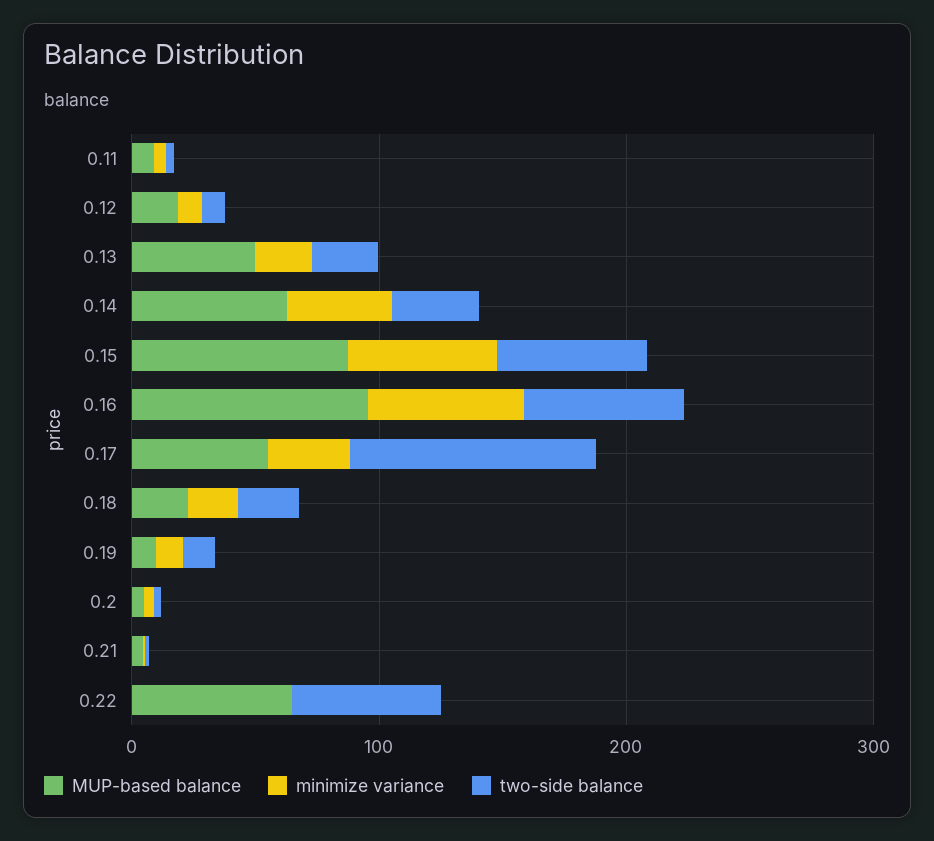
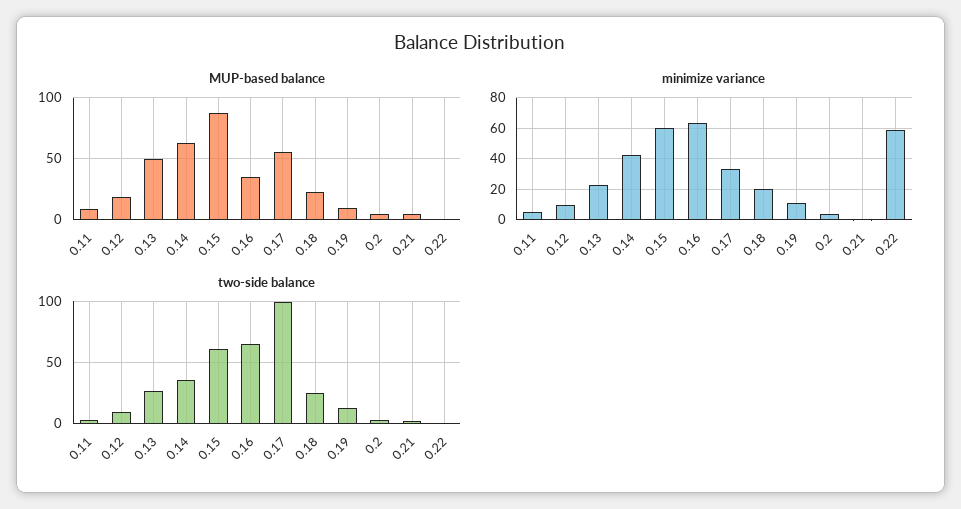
  {
    "MUP-based balance": {
      "0.11": 10,
      "0.12": 20,
      "0.13": 50,
      "0.14": 65,
      "0.15": 85,
-     "0.16": 100,
+     "0.16": 35,
      "0.17": 55,
      "0.18": 25,
      "0.19": 10,
      "0.2": 5,
      "0.21": 5,
-     "0.22": 60
+     "0.22": 0
    },
    "minimize variance": {
      "0.11": 5,
      "0.12": 10,
      "0.13": 25,
      "0.14": 45,
      "0.15": 60,
      "0.16": 65,
      "0.17": 35,
      "0.18": 20,
      "0.19": 10,
      "0.2": 5,
      "0.21": 0,
-     "0.22": 0
+     "0.22": 60
    },
    "two-side balance": {
      "0.11": 5,
      "0.12": 10,
      "0.13": 25,
      "0.14": 35,
      "0.15": 60,
      "0.16": 65,
      "0.17": 100,
      "0.18": 25,
      "0.19": 15,
      "0.2": 5,
      "0.21": 0,
-     "0.22": 60
+     "0.22": 0
    }
  }

